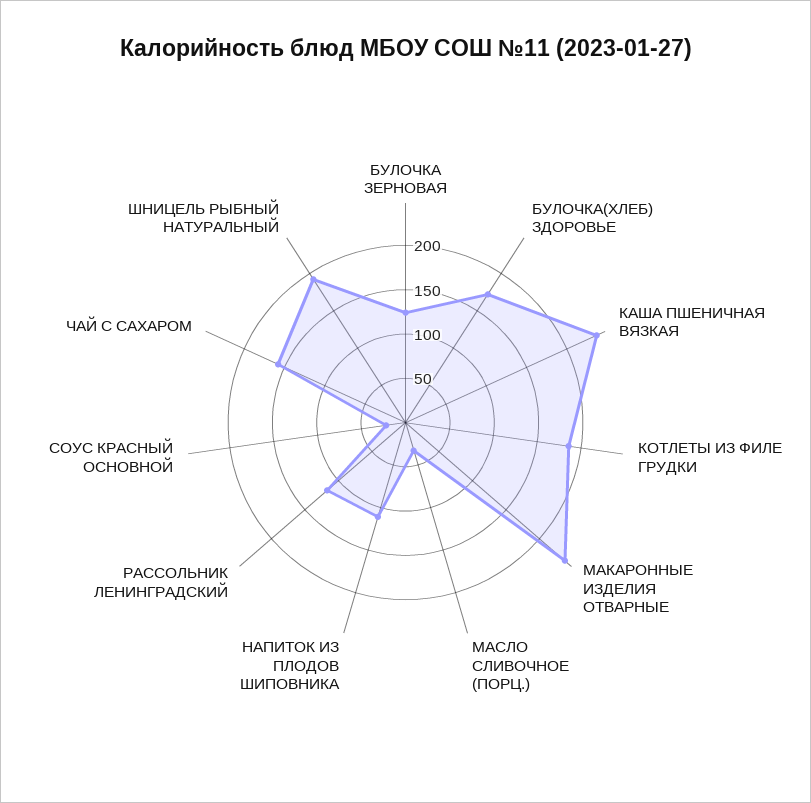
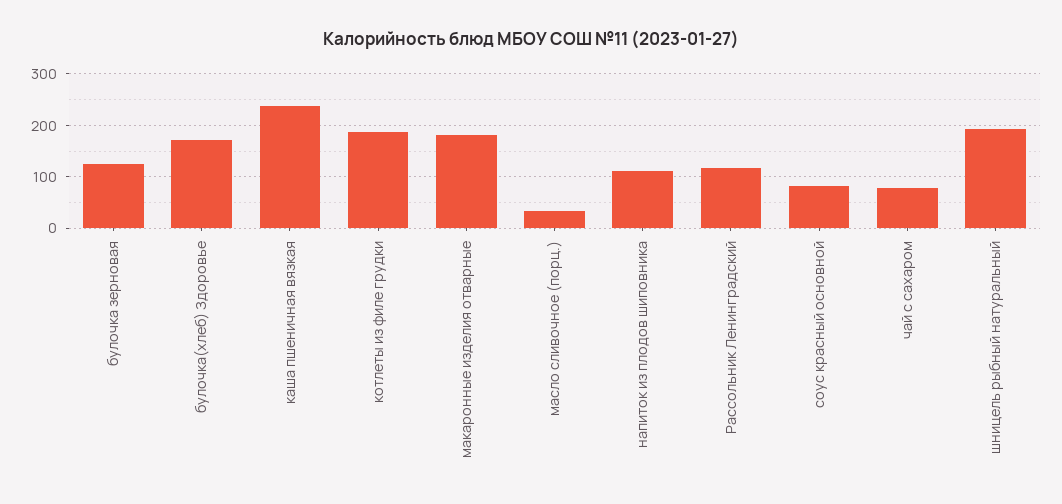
  {
    "БУЛОЧКА ЗЕРНОВАЯ": 120,
    "БУЛОЧКА(ХЛЕБ) ЗДОРОВЬЕ": 170,
    "КАША ПШЕНИЧНАЯ ВЯЗКАЯ": 240,
    "КОТЛЕТЫ ИЗ ФИЛЕ ГРУДКИ": 190,
-   "МАКАРОННЫЕ ИЗДЕЛИЯ ОТВАРНЫЕ": 240,
+   "МАКАРОННЫЕ ИЗДЕЛИЯ ОТВАРНЫЕ": 180,
    "МАСЛО СЛИВОЧНОЕ (ПОРЦ.)": 30,
    "НАПИТОК ИЗ ПЛОДОВ ШИПОВНИКА": 110,
    "РАССОЛЬНИК ЛЕНИНГРАДСКИЙ": 120,
-   "СОУС КРАСНЫЙ ОСНОВНОЙ": 20,
+   "СОУС КРАСНЫЙ ОСНОВНОЙ": 80,
-   "ЧАЙ С САХАРОМ": 160,
+   "ЧАЙ С САХАРОМ": 80,
    "ШНИЦЕЛЬ РЫБНЫЙ НАТУРАЛЬНЫЙ": 190
  }

